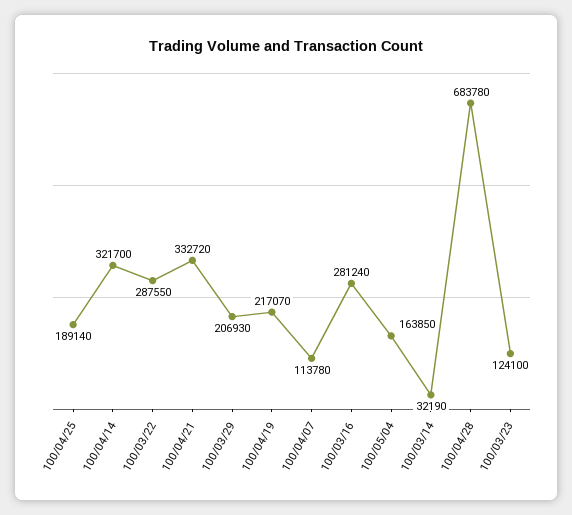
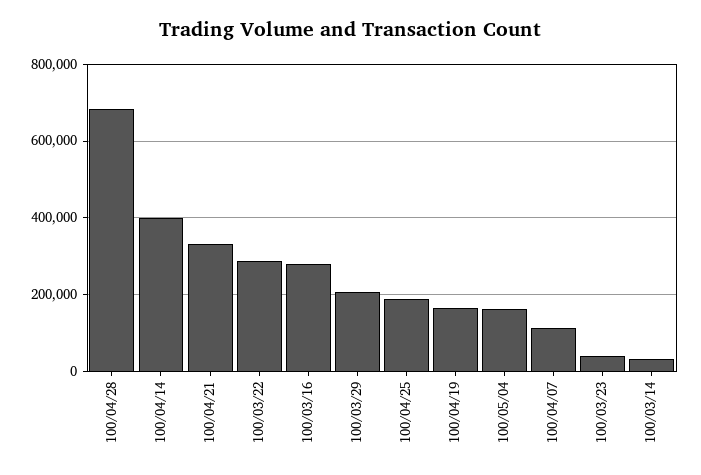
  {
    "100/04/25": 189140,
-   "100/04/14": 321700,
+   "100/04/14": 400000,
    "100/03/22": 287550,
    "100/04/21": 332720,
    "100/03/29": 206930,
-   "100/04/19": 217070,
+   "100/04/19": 160000,
    "100/04/07": 113780,
    "100/03/16": 281240,
    "100/05/04": 163850,
    "100/03/14": 32190,
    "100/04/28": 683780,
-   "100/03/23": 124100
+   "100/03/23": 40000
  }

